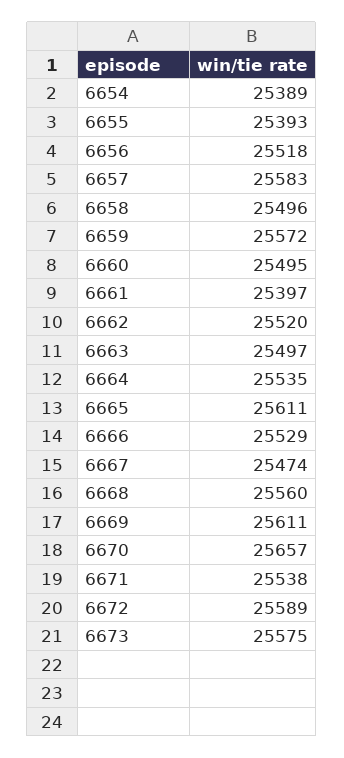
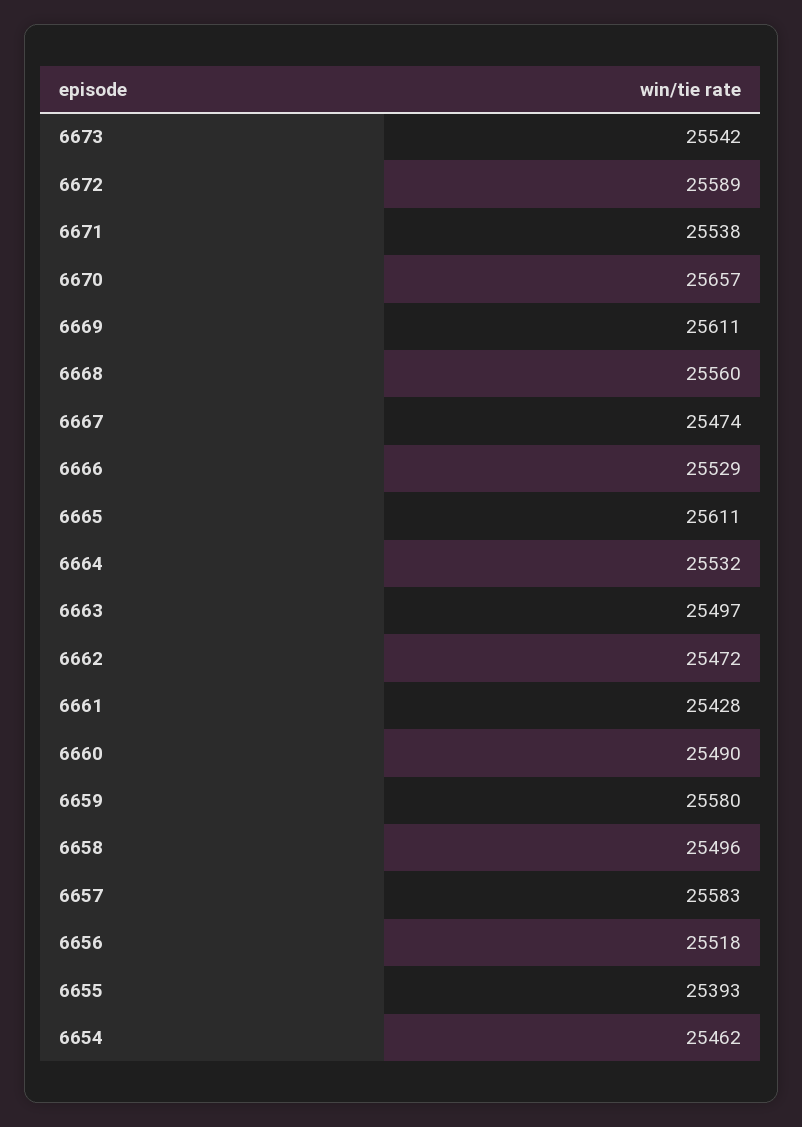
  {
-   "6654": 25389,
+   "6654": 25462,
    "6655": 25393,
    "6656": 25518,
    "6657": 25583,
    "6658": 25496,
-   "6659": 25572,
+   "6659": 25580,
-   "6660": 25495,
+   "6660": 25490,
-   "6661": 25397,
+   "6661": 25428,
-   "6662": 25520,
+   "6662": 25472,
    "6663": 25497,
-   "6664": 25535,
+   "6664": 25532,
    "6665": 25611,
    "6666": 25529,
    "6667": 25474,
    "6668": 25560,
    "6669": 25611,
    "6670": 25657,
    "6671": 25538,
    "6672": 25589,
-   "6673": 25575
+   "6673": 25542
  }

